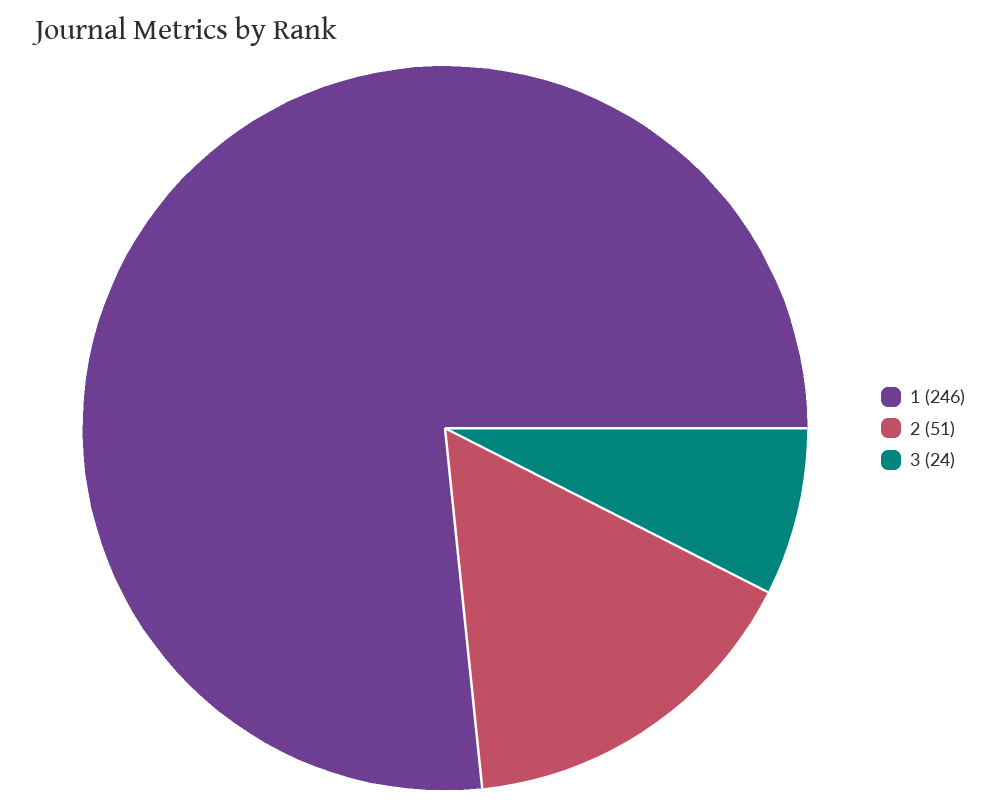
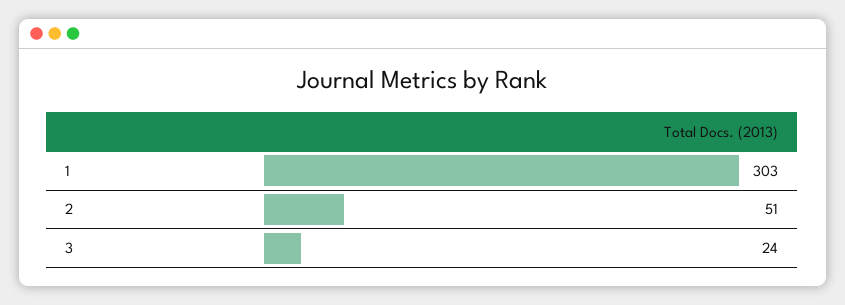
  {
-   "1": 246,
+   "1": 303,
    "2": 51,
    "3": 24
  }

